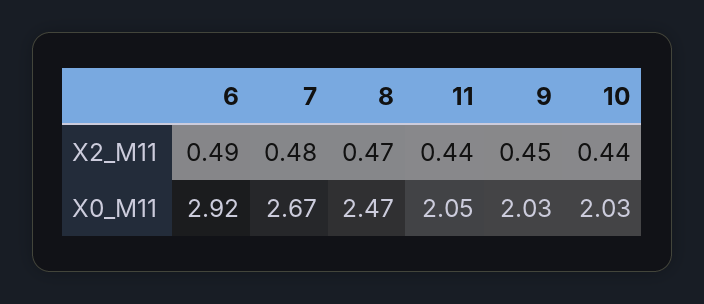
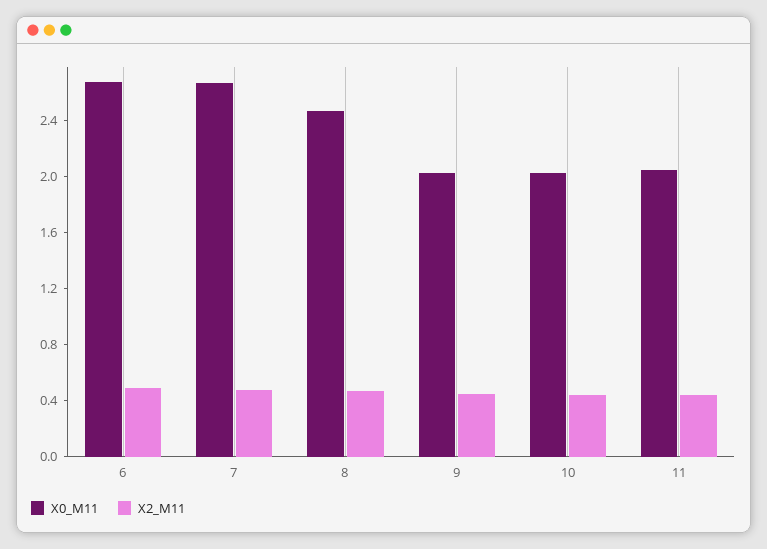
  {
    "X2_M11": {
      "6": 0.49,
      "7": 0.48,
      "8": 0.47,
      "11": 0.44,
      "9": 0.45,
      "10": 0.44
    },
    "X0_M11": {
-     "6": 2.92,
+     "6": 2.7,
      "7": 2.67,
      "8": 2.47,
      "11": 2.05,
      "9": 2.03,
      "10": 2.03
    }
  }

